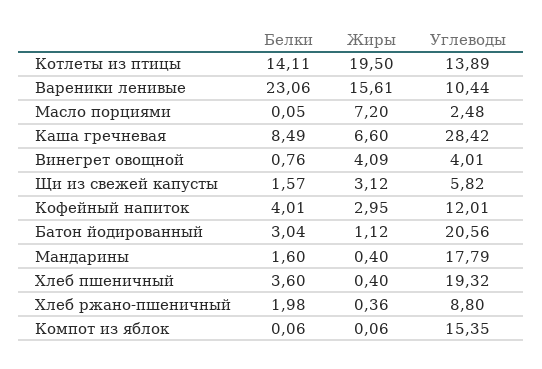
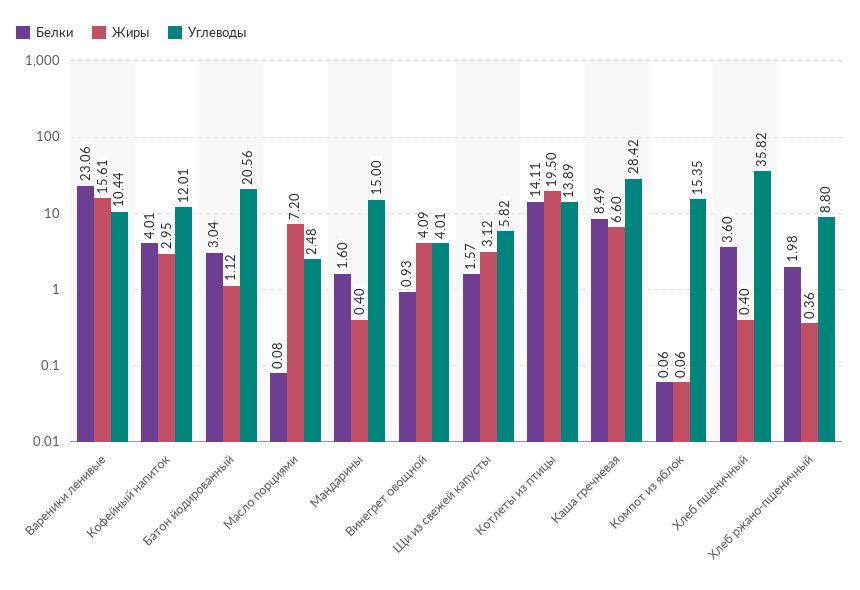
  {
    "Белки": {
      "Котлеты из птицы": 14.11,
      "Вареники ленивые": 23.06,
-     "Масло порциями": 0.05,
+     "Масло порциями": 0.08,
      "Каша гречневая": 8.49,
-     "Винегрет овощной": 0.76,
+     "Винегрет овощной": 0.93,
      "Щи из свежей капусты": 1.57,
      "Кофейный напиток": 4.01,
      "Батон йодированный": 3.04,
      "Мандарины": 1.6,
      "Хлеб пшеничный": 3.6,
      "Хлеб ржано-пшеничный": 1.98,
      "Компот из яблок": 0.06
    },
    "Жиры": {
      "Котлеты из птицы": 19.5,
      "Вареники ленивые": 15.61,
      "Масло порциями": 7.2,
      "Каша гречневая": 6.6,
      "Винегрет овощной": 4.09,
      "Щи из свежей капусты": 3.12,
      "Кофейный напиток": 2.95,
      "Батон йодированный": 1.12,
      "Мандарины": 0.4,
      "Хлеб пшеничный": 0.4,
      "Хлеб ржано-пшеничный": 0.36,
      "Компот из яблок": 0.06
    },
    "Углеводы": {
      "Котлеты из птицы": 13.89,
      "Вареники ленивые": 10.44,
      "Масло порциями": 2.48,
      "Каша гречневая": 28.42,
      "Винегрет овощной": 4.01,
      "Щи из свежей капусты": 5.82,
      "Кофейный напиток": 12.01,
      "Батон йодированный": 20.56,
-     "Мандарины": 17.79,
+     "Мандарины": 15,
-     "Хлеб пшеничный": 19.32,
+     "Хлеб пшеничный": 35.82,
      "Хлеб ржано-пшеничный": 8.8,
      "Компот из яблок": 15.35
    }
  }

